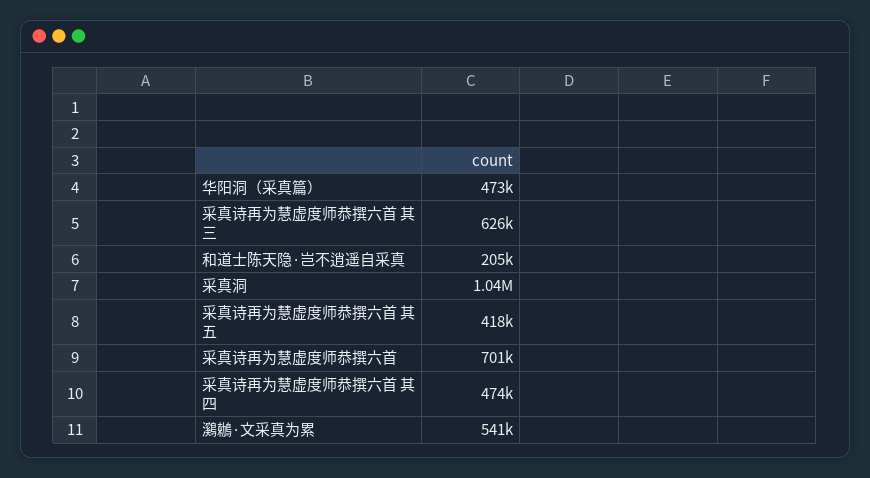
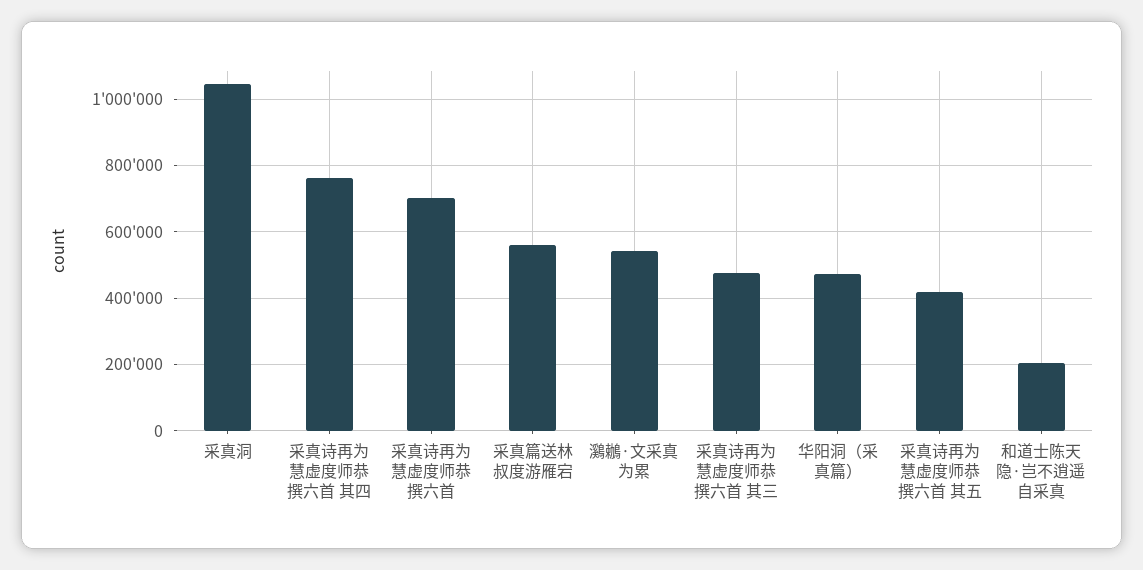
  {
    "华阳洞（采真篇）": 473000,
-   "采真诗再为慧虚度师恭撰六首 其三": 626000,
+   "采真诗再为慧虚度师恭撰六首 其三": 480000,
    "和道士陈天隐·岂不逍遥自采真": 205000,
    "采真洞": 1040000,
    "采真诗再为慧虚度师恭撰六首 其五": 418000,
    "采真诗再为慧虚度师恭撰六首": 701000,
-   "采真诗再为慧虚度师恭撰六首 其四": 474000,
+   "采真诗再为慧虚度师恭撰六首 其四": 760000,
-   "鸂鶒·文采真为累": 541000
+   "鸂鶒·文采真为累": 541000,
+   "采真篇送林叔度游雁宕": 560000
  }

